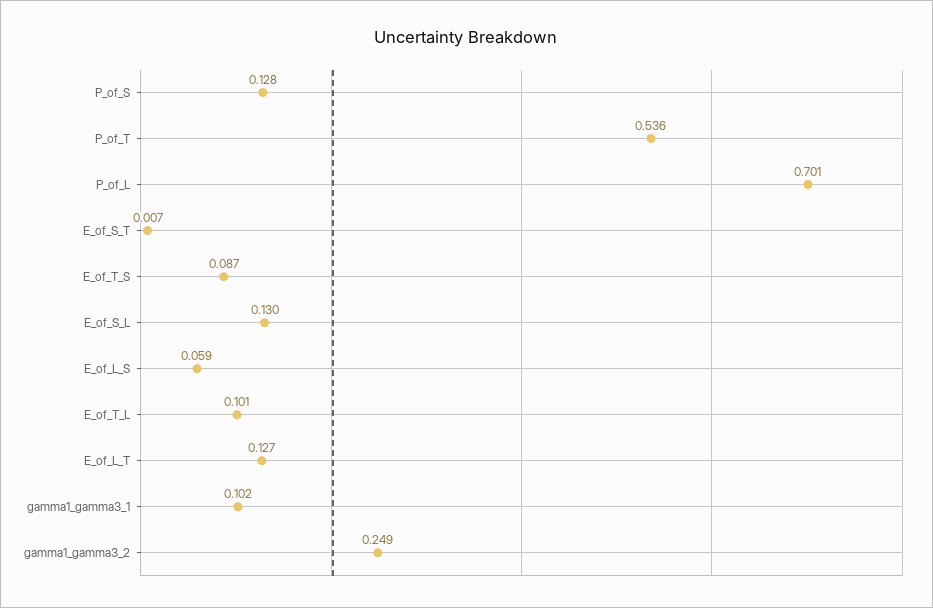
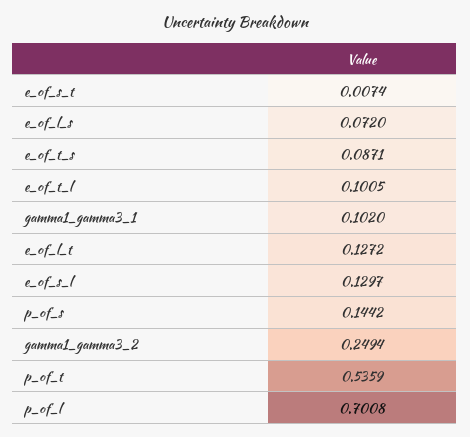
  {
-   "P_of_S": 0.128,
+   "P_of_S": 0.1442,
    "P_of_T": 0.5359,
    "P_of_L": 0.7008,
    "E_of_S_T": 0.0074,
    "E_of_T_S": 0.0871,
    "E_of_S_L": 0.1297,
-   "E_of_L_S": 0.059,
+   "E_of_L_S": 0.072,
    "E_of_T_L": 0.1005,
    "E_of_L_T": 0.1272,
    "gamma1_gamma3_1": 0.102,
    "gamma1_gamma3_2": 0.2494
  }

